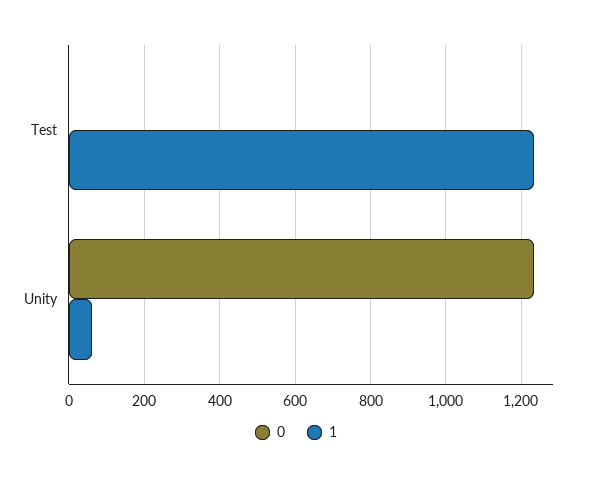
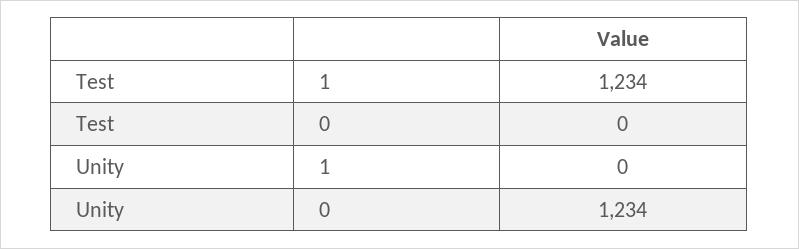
  {
    "0": {
      "Test": 0,
      "Unity": 1234
    },
    "1": {
      "Test": 1234,
-     "Unity": 60
+     "Unity": 0
    }
  }

